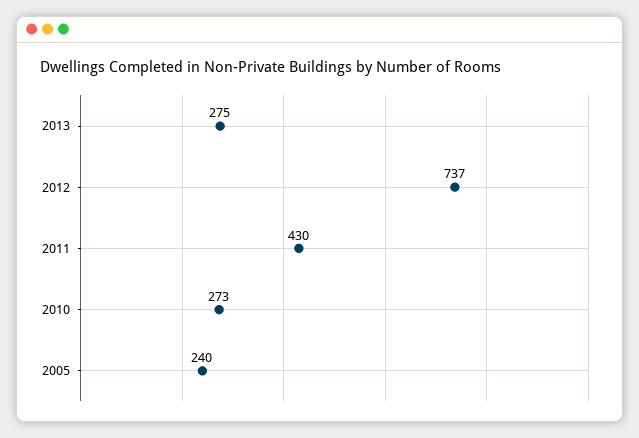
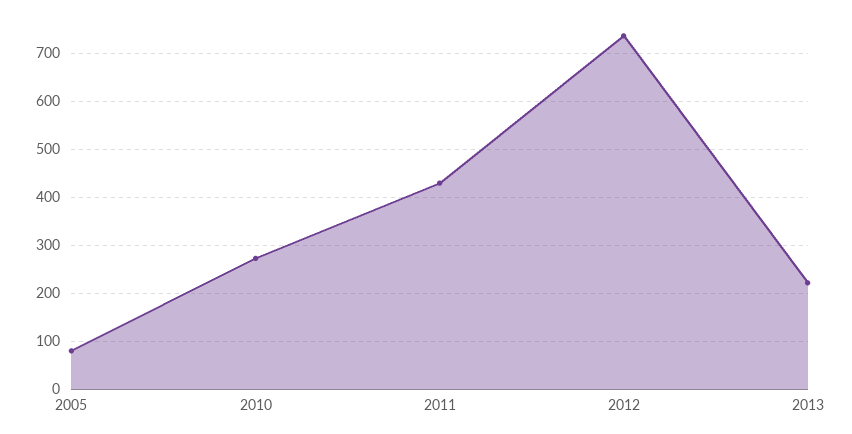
  {
-   "2013": 275,
+   "2013": 220,
    "2012": 737,
    "2011": 430,
    "2010": 273,
-   "2005": 240
+   "2005": 80
  }

